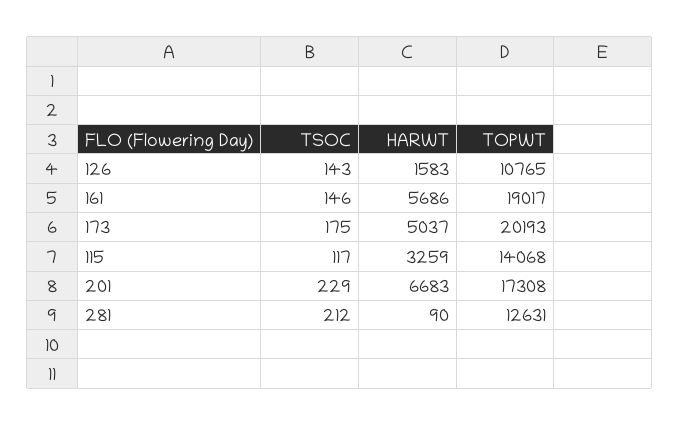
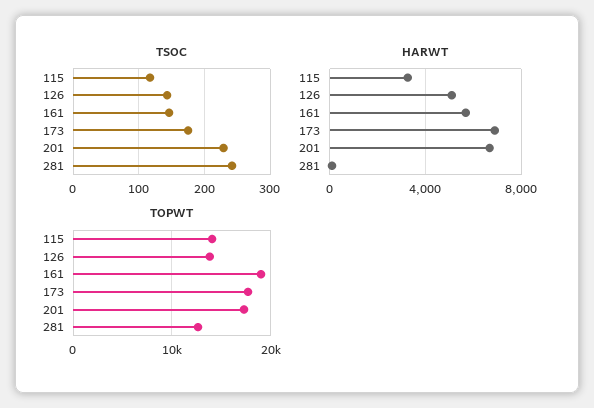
  {
    "TSOC": {
      "126": 143,
      "161": 146,
      "173": 175,
      "115": 117,
      "201": 229,
-     "281": 212
+     "281": 240
    },
    "HARWT": {
-     "126": 1583,
+     "126": 5000,
      "161": 5686,
-     "173": 5037,
+     "173": 7000,
      "115": 3259,
      "201": 6683,
      "281": 90
    },
    "TOPWT": {
-     "126": 10765,
+     "126": 14000,
      "161": 19017,
-     "173": 20193,
+     "173": 18000,
      "115": 14068,
      "201": 17308,
      "281": 12631
    }
  }

